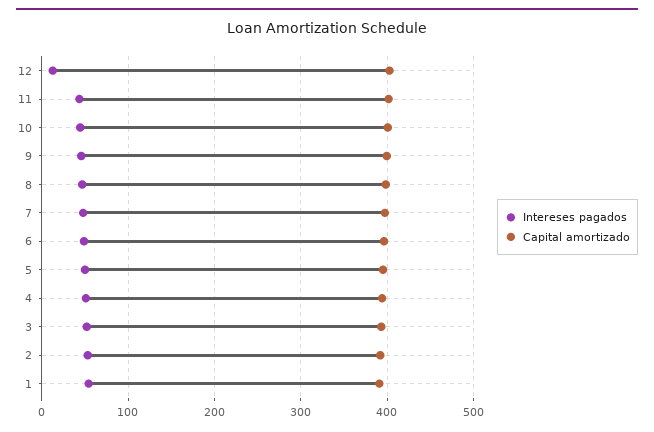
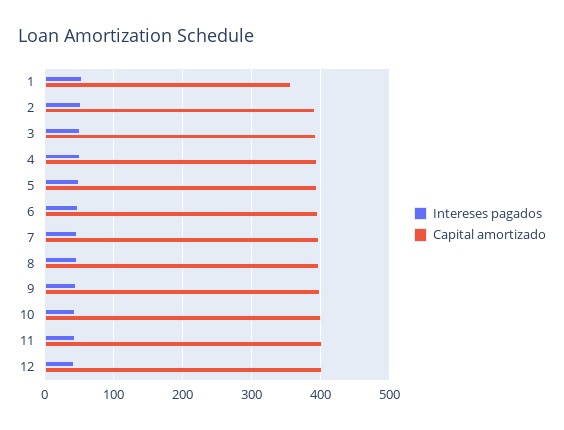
  {
    "Intereses pagados": {
-     "12": 10,
+     "12": 40,
      "11": 40,
      "10": 40,
      "9": 50,
      "8": 50,
      "7": 50,
      "6": 50,
      "5": 50,
      "4": 50,
      "3": 50,
      "2": 50,
      "1": 50
    },
    "Capital amortizado": {
      "12": 400,
      "11": 400,
      "10": 400,
      "9": 400,
      "8": 400,
      "7": 400,
      "6": 400,
      "5": 390,
      "4": 390,
      "3": 390,
      "2": 390,
-     "1": 390
+     "1": 360
    }
  }

